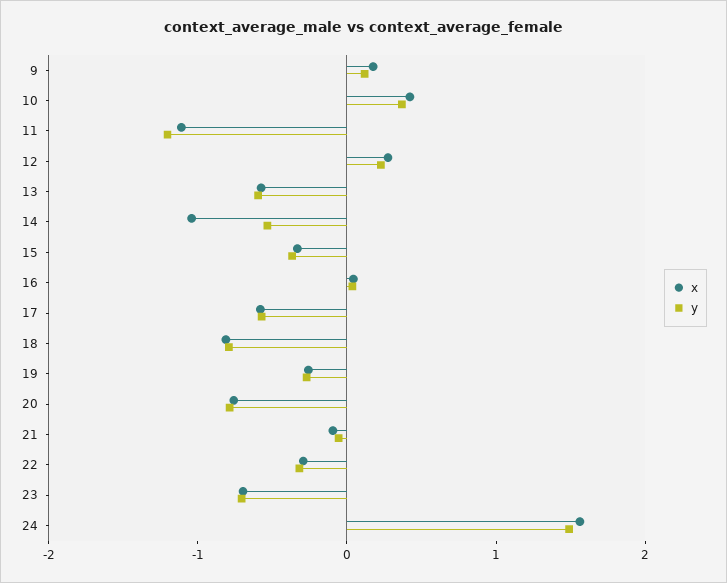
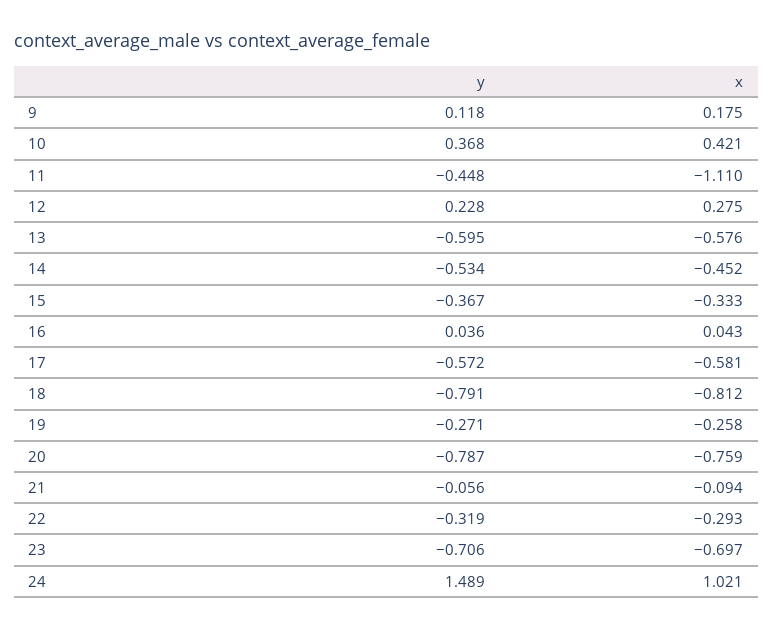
  {
    "x": {
      "9": 0.175,
      "10": 0.421,
      "11": -1.11,
      "12": 0.275,
      "13": -0.576,
-     "14": -1,
+     "14": -0.452,
      "15": -0.333,
      "16": 0.043,
      "17": -0.581,
      "18": -0.812,
      "19": -0.258,
      "20": -0.759,
      "21": -0.094,
      "22": -0.293,
      "23": -0.697,
-     "24": 1.6
+     "24": 1.021
    },
    "y": {
      "9": 0.118,
      "10": 0.368,
-     "11": -1.2,
+     "11": -0.448,
      "12": 0.228,
      "13": -0.595,
      "14": -0.534,
      "15": -0.367,
      "16": 0.036,
      "17": -0.572,
      "18": -0.791,
      "19": -0.271,
      "20": -0.787,
      "21": -0.056,
      "22": -0.319,
      "23": -0.706,
      "24": 1.489
    }
  }

